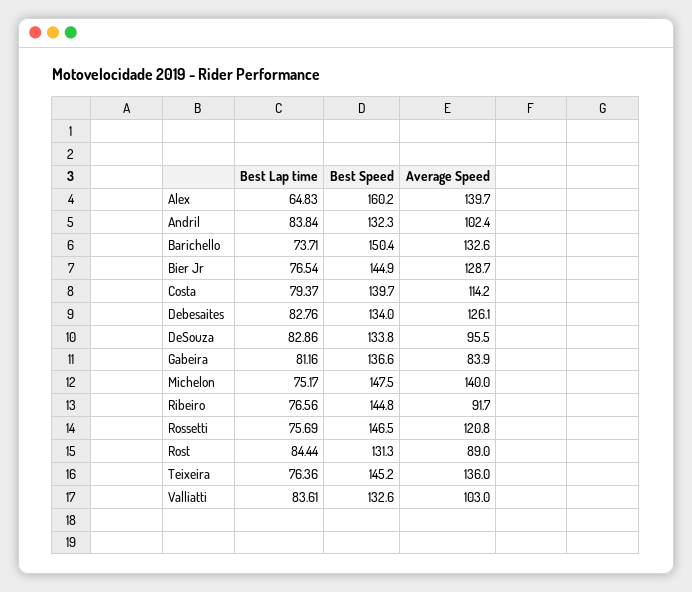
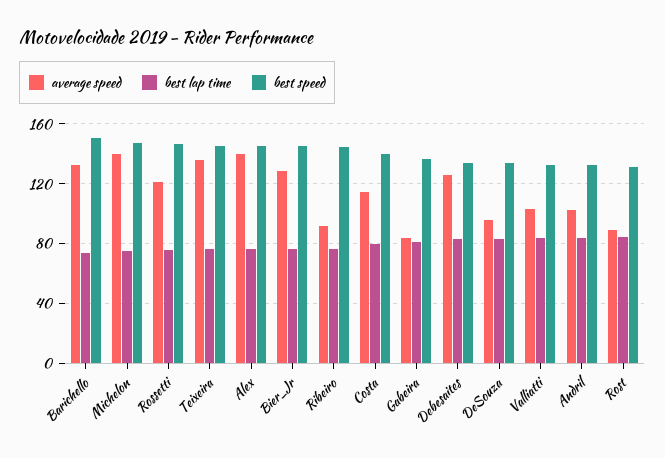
  {
    "Best Lap time": {
-     "Alex": 64.83,
+     "Alex": 75,
      "Andril": 83.84,
      "Barichello": 73.71,
      "Bier Jr": 76.54,
      "Costa": 79.37,
      "Debesaites": 82.76,
      "DeSouza": 82.86,
      "Gabeira": 81.16,
      "Michelon": 75.17,
      "Ribeiro": 76.56,
      "Rossetti": 75.69,
      "Rost": 84.44,
      "Teixeira": 76.36,
      "Valliatti": 83.61
    },
    "Best Speed": {
-     "Alex": 160.2,
+     "Alex": 145,
      "Andril": 132.3,
      "Barichello": 150.4,
      "Bier Jr": 144.9,
      "Costa": 139.7,
      "Debesaites": 134,
      "DeSouza": 133.8,
      "Gabeira": 136.6,
      "Michelon": 147.5,
      "Ribeiro": 144.8,
      "Rossetti": 146.5,
      "Rost": 131.3,
      "Teixeira": 145.2,
      "Valliatti": 132.6
    },
    "Average Speed": {
      "Alex": 139.7,
      "Andril": 102.4,
      "Barichello": 132.6,
      "Bier Jr": 128.7,
      "Costa": 114.2,
      "Debesaites": 126.1,
      "DeSouza": 95.5,
      "Gabeira": 83.9,
      "Michelon": 140,
      "Ribeiro": 91.7,
      "Rossetti": 120.8,
      "Rost": 89,
      "Teixeira": 136,
      "Valliatti": 103
    }
  }

